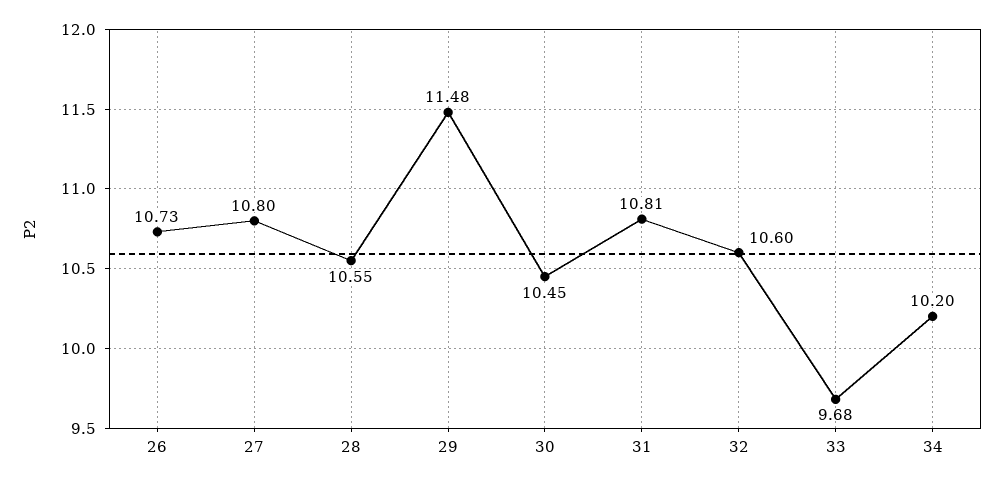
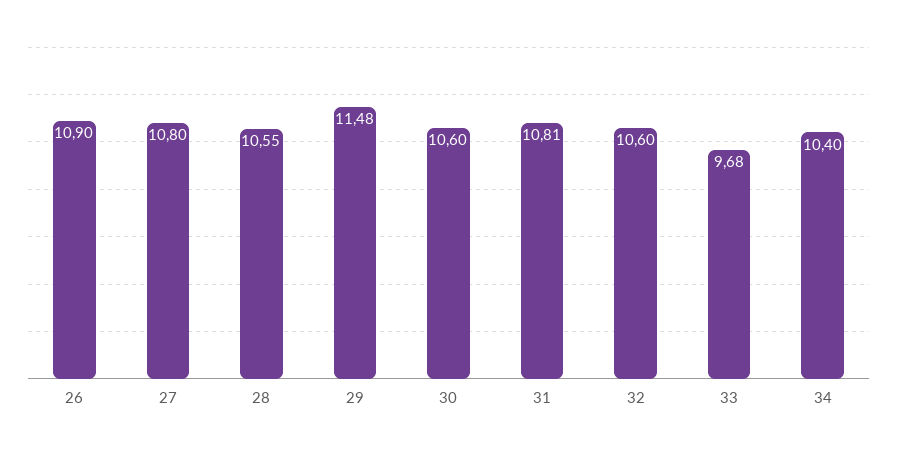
  {
-   "26": 10.73,
+   "26": 10.9,
    "27": 10.8,
    "28": 10.55,
    "29": 11.48,
-   "30": 10.45,
+   "30": 10.6,
    "31": 10.81,
    "32": 10.6,
    "33": 9.68,
-   "34": 10.2
+   "34": 10.4
  }

